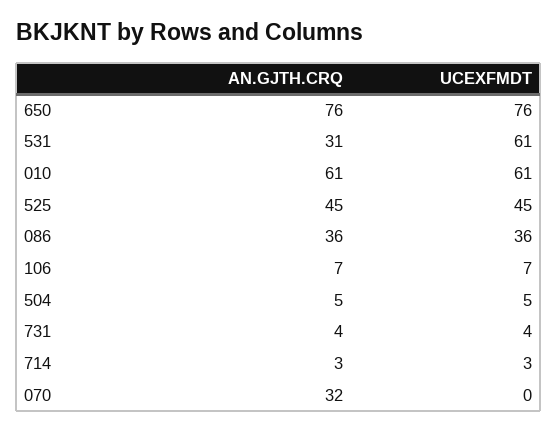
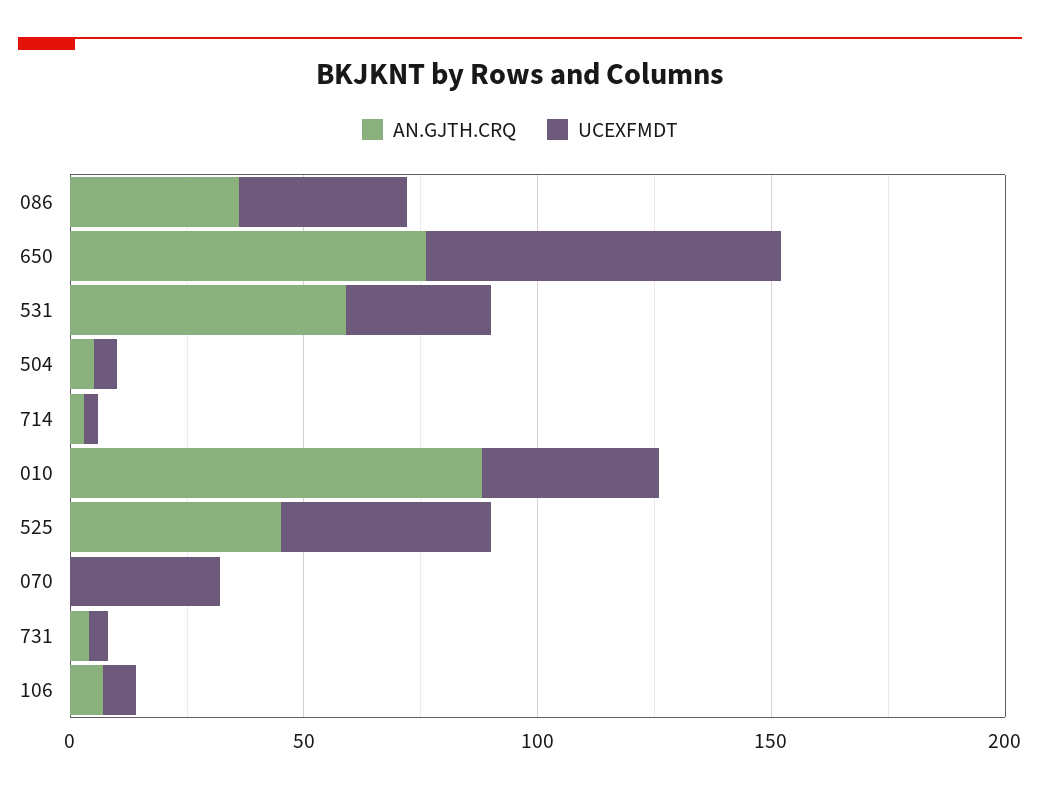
  {
    "AN.GJTH.CRQ": {
      "650": 76,
-     "531": 31,
+     "531": 60,
-     "010": 61,
+     "010": 90,
      "525": 45,
      "086": 36,
      "106": 7,
      "504": 5,
      "731": 4,
      "714": 3,
-     "070": 32
+     "070": 0
    },
    "UCEXFMDT": {
      "650": 76,
-     "531": 61,
+     "531": 30,
-     "010": 61,
+     "010": 40,
      "525": 45,
      "086": 36,
      "106": 7,
      "504": 5,
      "731": 4,
      "714": 3,
-     "070": 0
+     "070": 30
    }
  }

